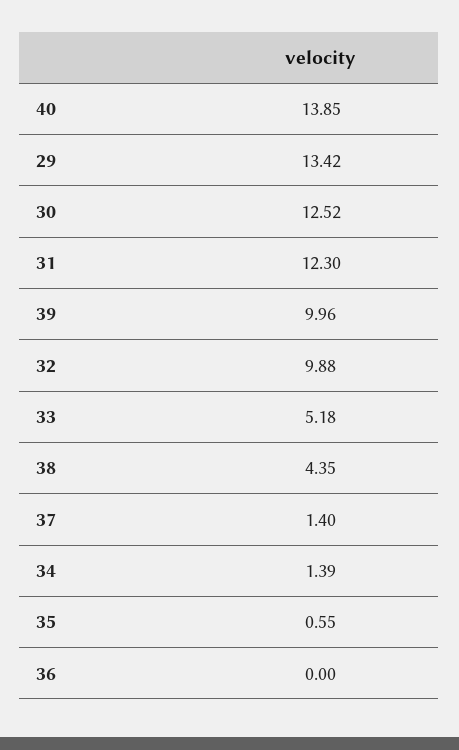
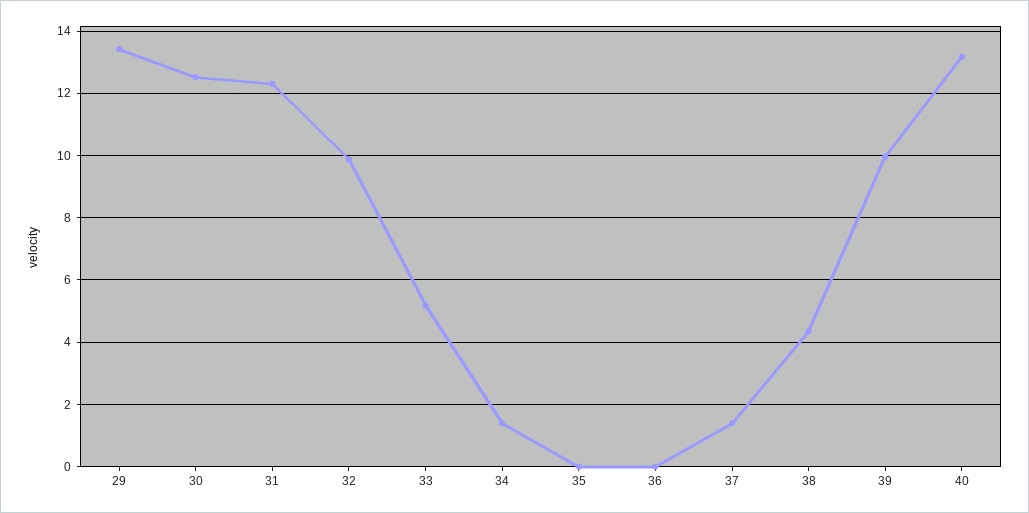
  {
-   "40": 13.85,
+   "40": 13.2,
    "29": 13.42,
    "30": 12.52,
    "31": 12.3,
    "39": 9.96,
    "32": 9.88,
    "33": 5.18,
    "38": 4.35,
    "37": 1.4,
    "34": 1.39,
-   "35": 0.55,
+   "35": 0,
    "36": 0
  }

